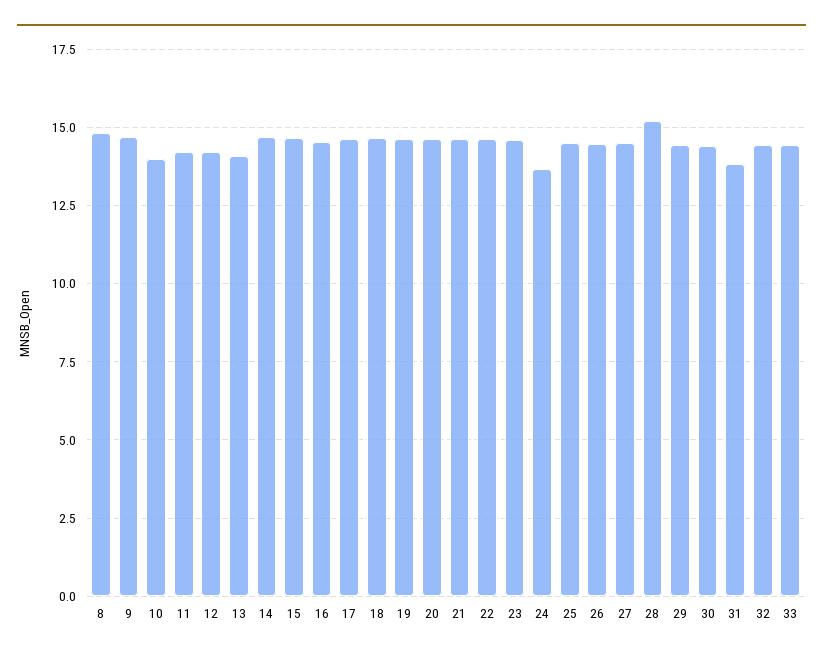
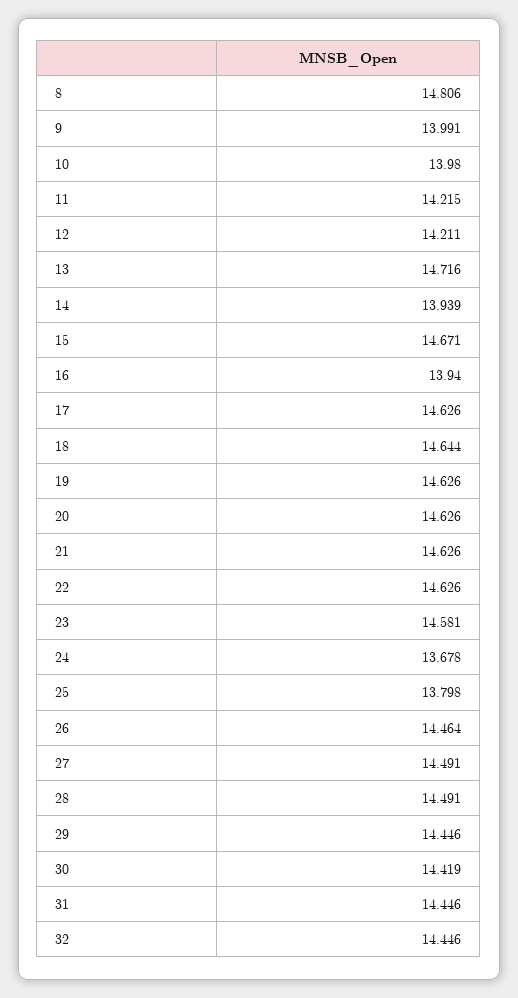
  {
    "8": 14.806,
-   "9": 14.75,
+   "9": 13.991,
    "10": 13.98,
    "11": 14.215,
    "12": 14.211,
-   "13": 14,
+   "13": 14.716,
-   "14": 14.75,
+   "14": 13.939,
    "15": 14.671,
-   "16": 14.5,
+   "16": 13.94,
    "17": 14.626,
    "18": 14.644,
    "19": 14.626,
    "20": 14.626,
    "21": 14.626,
    "22": 14.626,
    "23": 14.581,
    "24": 13.678,
-   "25": 14.5,
+   "25": 13.798,
    "26": 14.464,
    "27": 14.491,
-   "28": 15.25,
+   "28": 14.491,
    "29": 14.446,
    "30": 14.419,
-   "31": 13.75,
+   "31": 14.446,
-   "32": 14.446,
+   "32": 14.446
-   "33": 14.5
  }

